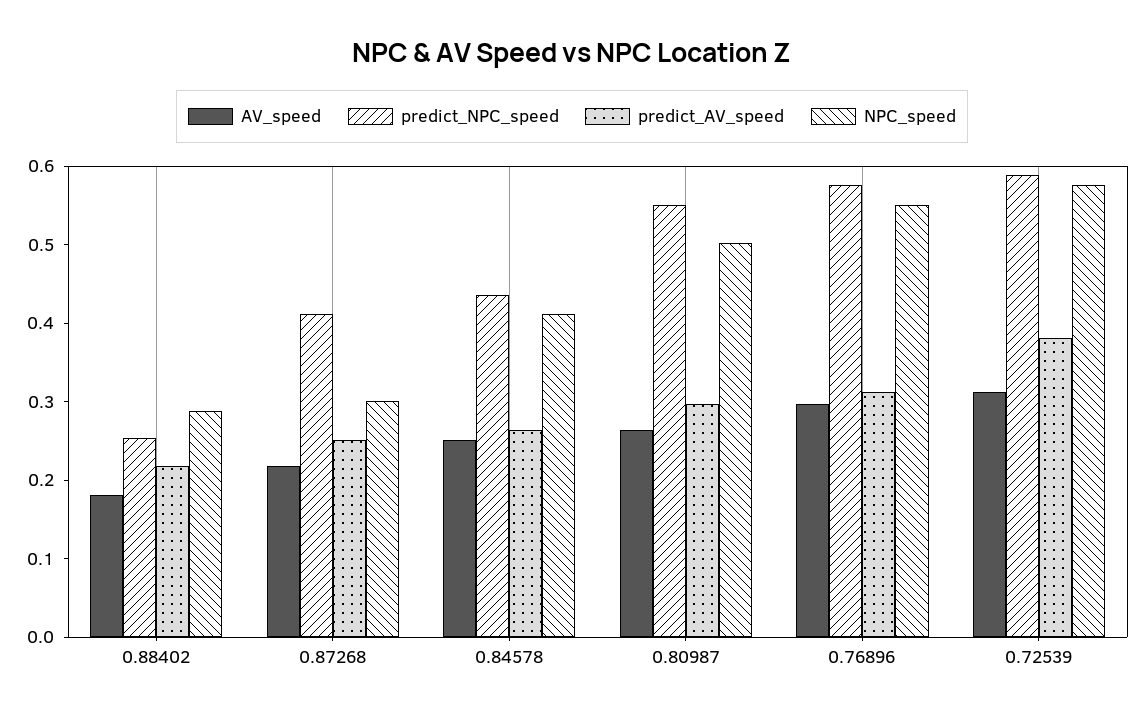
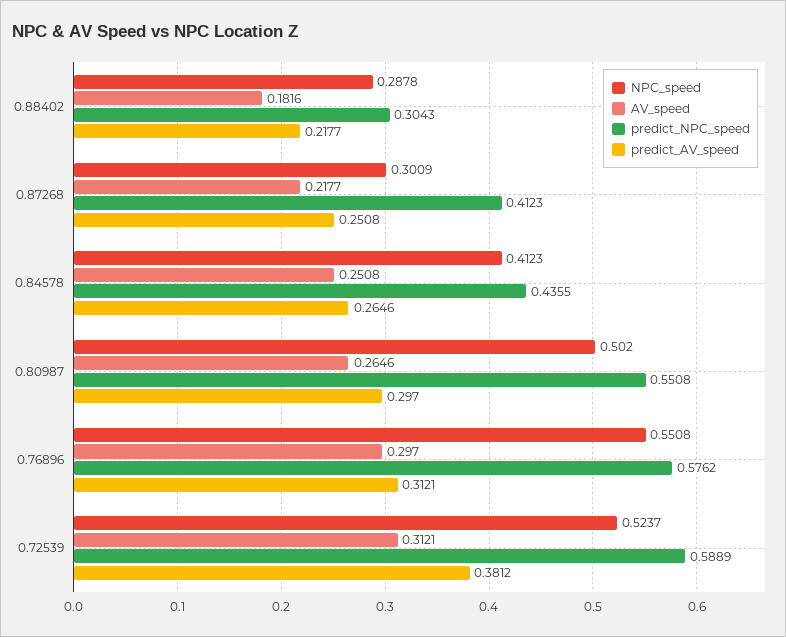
  {
    "AV_speed": {
      "0.88402": 0.1816,
      "0.87268": 0.2177,
      "0.84578": 0.2508,
      "0.80987": 0.2646,
      "0.76896": 0.297,
      "0.72539": 0.3121
    },
    "predict_NPC_speed": {
-     "0.88402": 0.26,
+     "0.88402": 0.3043,
      "0.87268": 0.4123,
      "0.84578": 0.4355,
      "0.80987": 0.5508,
      "0.76896": 0.5762,
      "0.72539": 0.5889
    },
    "predict_AV_speed": {
      "0.88402": 0.2177,
      "0.87268": 0.2508,
      "0.84578": 0.2646,
      "0.80987": 0.297,
      "0.76896": 0.3121,
      "0.72539": 0.3812
    },
    "NPC_speed": {
      "0.88402": 0.2878,
      "0.87268": 0.3009,
      "0.84578": 0.4123,
      "0.80987": 0.502,
      "0.76896": 0.5508,
-     "0.72539": 0.58
+     "0.72539": 0.5237
    }
  }

